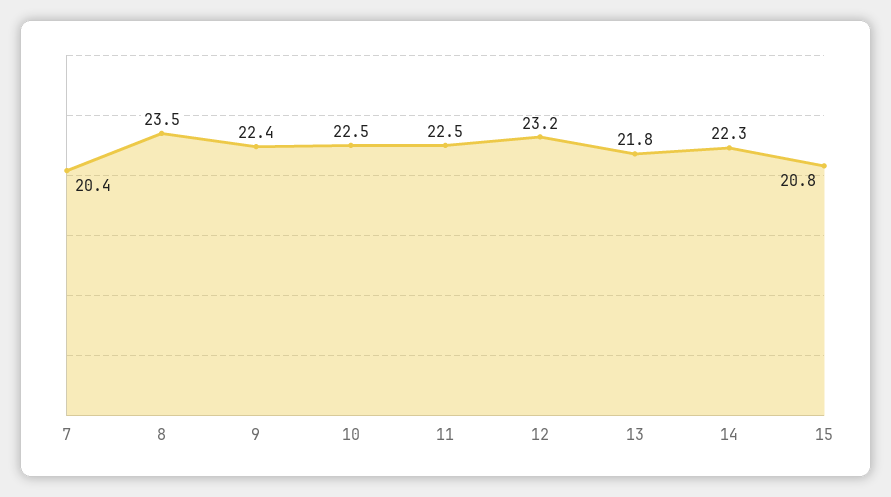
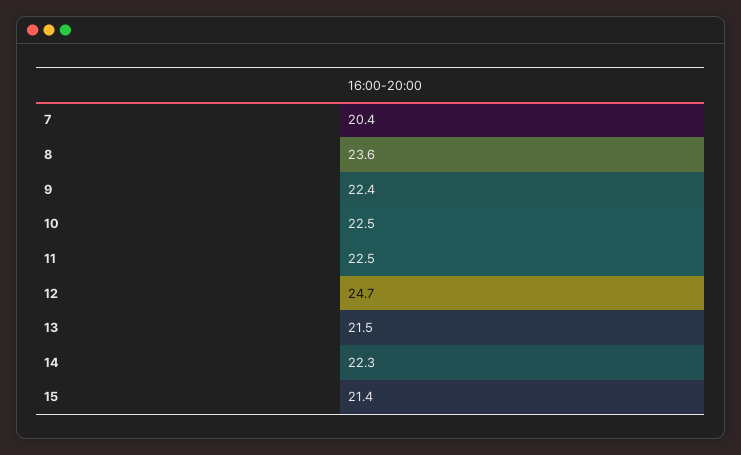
  {
    "7": 20.4,
-   "8": 23.5,
+   "8": 23.6,
    "9": 22.4,
    "10": 22.5,
    "11": 22.5,
-   "12": 23.2,
+   "12": 24.7,
-   "13": 21.8,
+   "13": 21.5,
    "14": 22.3,
-   "15": 20.8
+   "15": 21.4
  }

